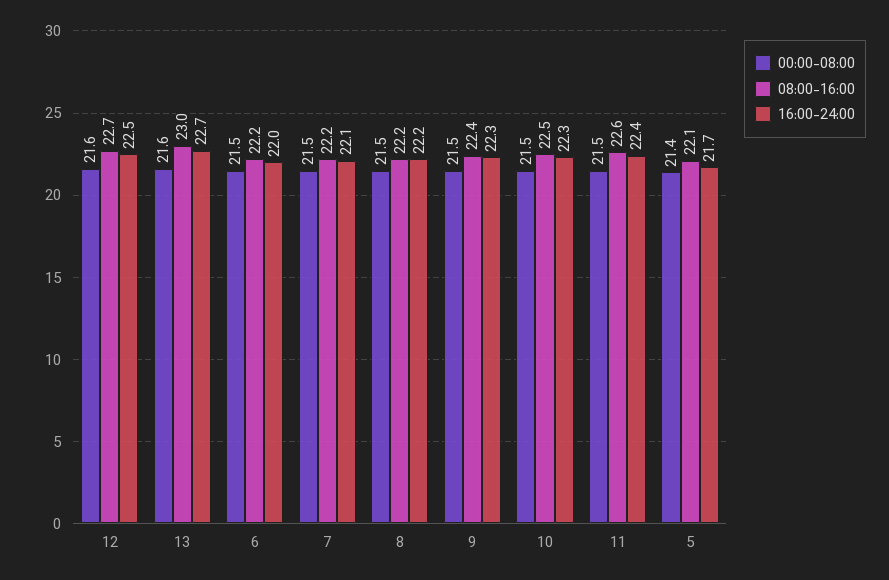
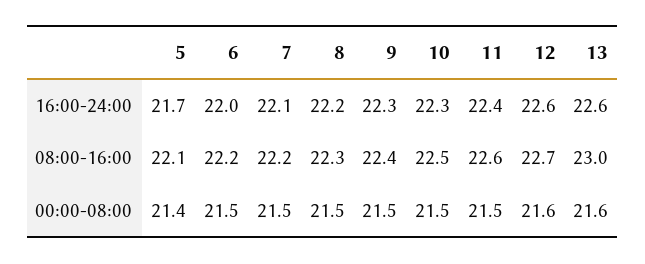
  {
    "00:00-08:00": {
      "12": 21.6,
      "13": 21.6,
      "6": 21.5,
      "7": 21.5,
      "8": 21.5,
      "9": 21.5,
      "10": 21.5,
      "11": 21.5,
      "5": 21.4
    },
    "08:00-16:00": {
      "12": 22.7,
      "13": 23,
      "6": 22.2,
      "7": 22.2,
-     "8": 22.2,
+     "8": 22.3,
      "9": 22.4,
      "10": 22.5,
      "11": 22.6,
      "5": 22.1
    },
    "16:00-24:00": {
-     "12": 22.5,
+     "12": 22.6,
-     "13": 22.7,
+     "13": 22.6,
      "6": 22,
      "7": 22.1,
      "8": 22.2,
      "9": 22.3,
      "10": 22.3,
      "11": 22.4,
      "5": 21.7
    }
  }

